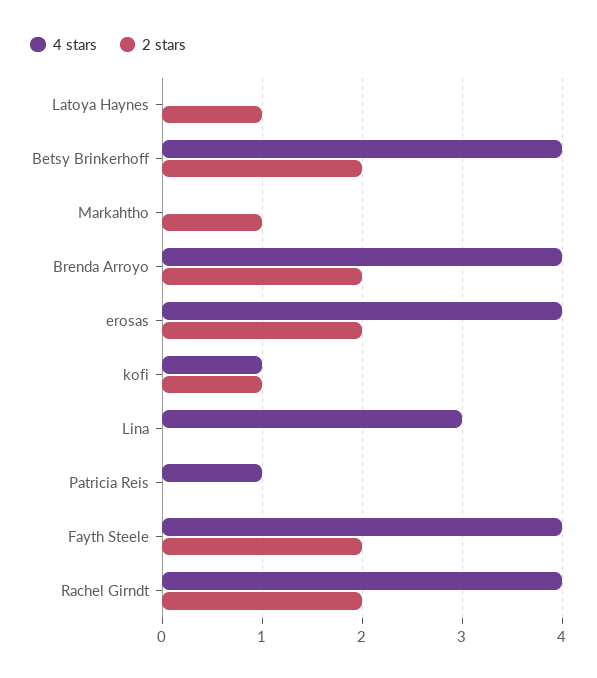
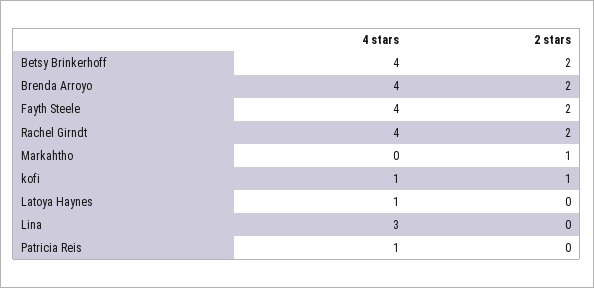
  {
    "4 stars": {
-     "Latoya Haynes": 0,
+     "Latoya Haynes": 1,
      "Betsy Brinkerhoff": 4,
      "Markahtho": 0,
      "Brenda Arroyo": 4,
-     "erosas": 4,
      "kofi": 1,
      "Lina": 3,
      "Patricia Reis": 1,
      "Fayth Steele": 4,
      "Rachel Girndt": 4
    },
    "2 stars": {
-     "Latoya Haynes": 1,
+     "Latoya Haynes": 0,
      "Betsy Brinkerhoff": 2,
      "Markahtho": 1,
      "Brenda Arroyo": 2,
-     "erosas": 2,
      "kofi": 1,
      "Lina": 0,
      "Patricia Reis": 0,
      "Fayth Steele": 2,
      "Rachel Girndt": 2
    }
  }

